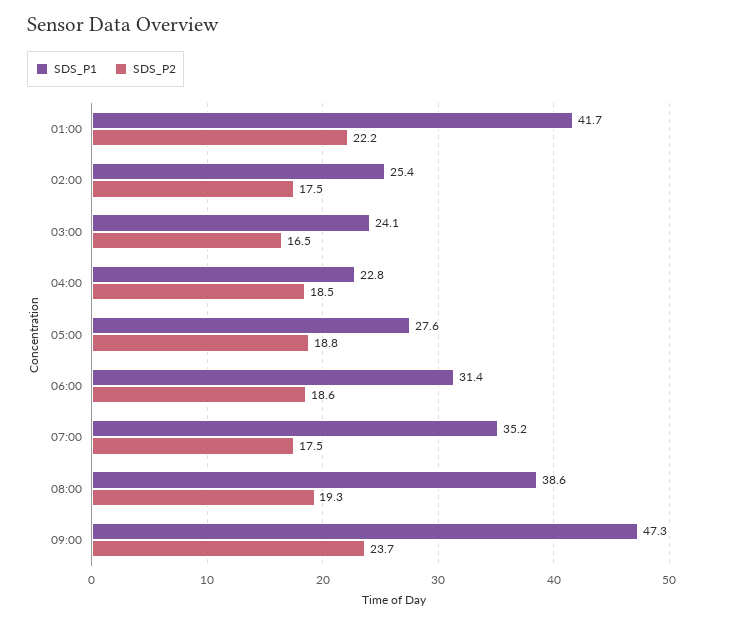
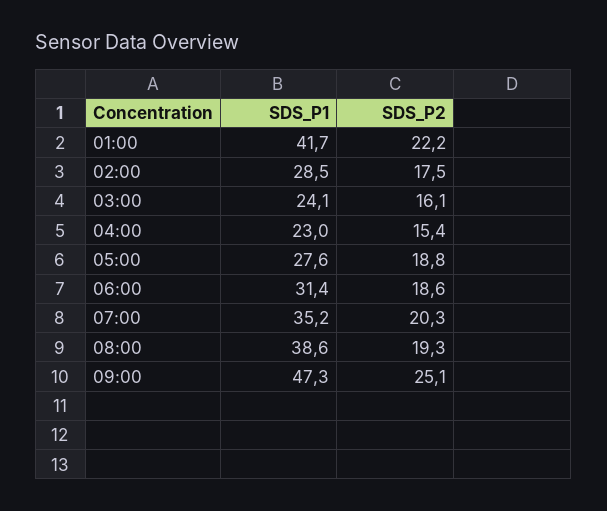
  {
    "SDS_P1": {
      "01:00": 41.7,
-     "02:00": 25.4,
+     "02:00": 28.5,
      "03:00": 24.1,
-     "04:00": 22.8,
+     "04:00": 23,
      "05:00": 27.6,
      "06:00": 31.4,
      "07:00": 35.2,
      "08:00": 38.6,
      "09:00": 47.3
    },
    "SDS_P2": {
      "01:00": 22.2,
      "02:00": 17.5,
-     "03:00": 16.5,
+     "03:00": 16.1,
-     "04:00": 18.5,
+     "04:00": 15.4,
      "05:00": 18.8,
      "06:00": 18.6,
-     "07:00": 17.5,
+     "07:00": 20.3,
      "08:00": 19.3,
-     "09:00": 23.7
+     "09:00": 25.1
    }
  }

